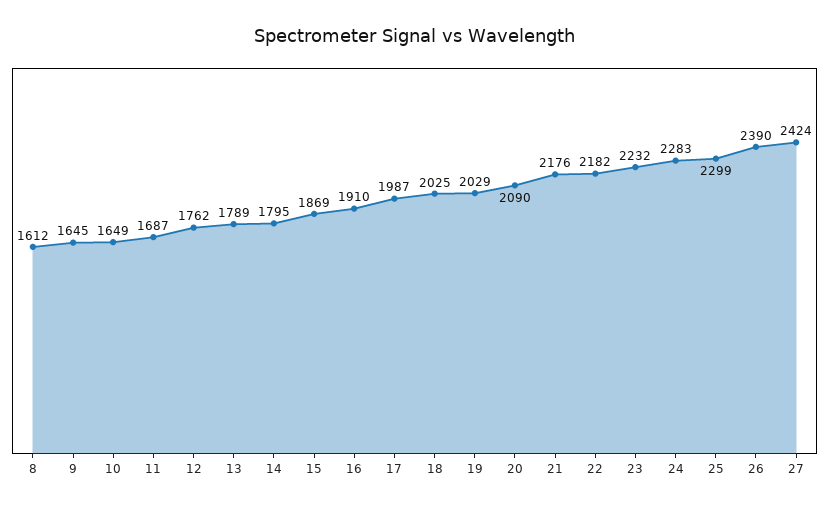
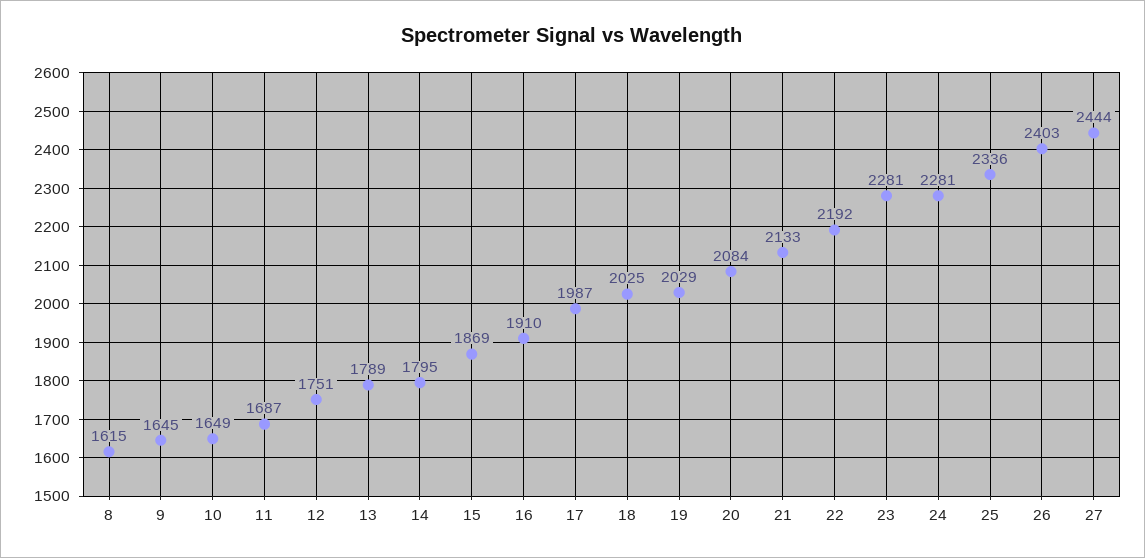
  {
-   "8": 1612,
+   "8": 1615,
    "9": 1645,
    "10": 1649,
    "11": 1687,
-   "12": 1762,
+   "12": 1751,
    "13": 1789,
    "14": 1795,
    "15": 1869,
    "16": 1910,
    "17": 1987,
    "18": 2025,
    "19": 2029,
-   "20": 2090,
+   "20": 2084,
-   "21": 2176,
+   "21": 2133,
-   "22": 2182,
+   "22": 2192,
-   "23": 2232,
+   "23": 2281,
-   "24": 2283,
+   "24": 2281,
-   "25": 2299,
+   "25": 2336,
-   "26": 2390,
+   "26": 2403,
-   "27": 2424
+   "27": 2444
  }

